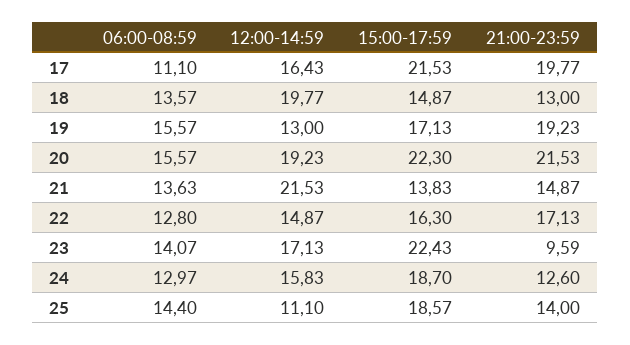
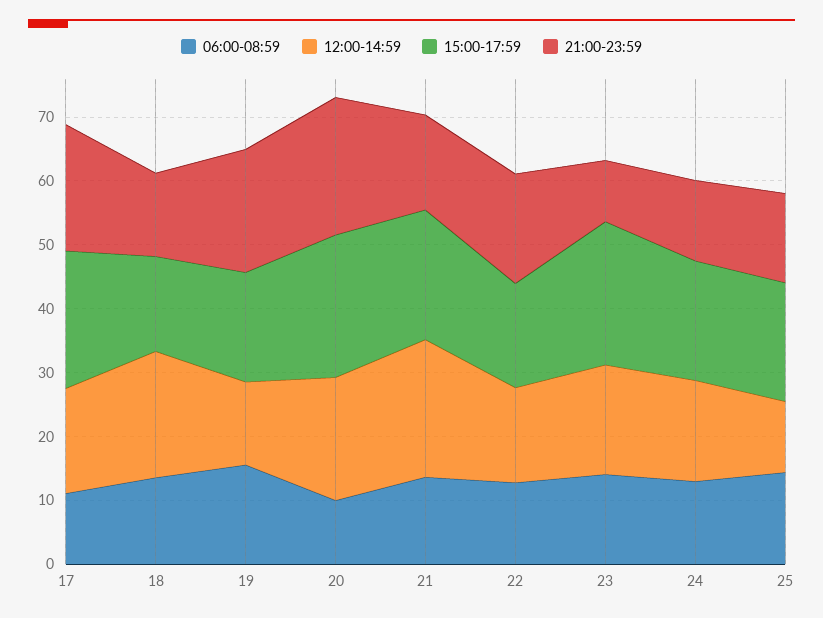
  {
    "06:00-08:59": {
      "17": 11.1,
      "18": 13.57,
      "19": 15.57,
-     "20": 15.57,
+     "20": 10,
      "21": 13.63,
      "22": 12.8,
      "23": 14.07,
      "24": 12.97,
      "25": 14.4
    },
    "12:00-14:59": {
      "17": 16.43,
      "18": 19.77,
      "19": 13,
      "20": 19.23,
      "21": 21.53,
      "22": 14.87,
      "23": 17.13,
      "24": 15.83,
      "25": 11.1
    },
    "15:00-17:59": {
      "17": 21.53,
      "18": 14.87,
      "19": 17.13,
      "20": 22.3,
-     "21": 13.83,
+     "21": 20,
      "22": 16.3,
      "23": 22.43,
      "24": 18.7,
      "25": 18.57
    },
    "21:00-23:59": {
      "17": 19.77,
      "18": 13,
      "19": 19.23,
      "20": 21.53,
      "21": 14.87,
      "22": 17.13,
      "23": 9.59,
      "24": 12.6,
      "25": 14
    }
  }

